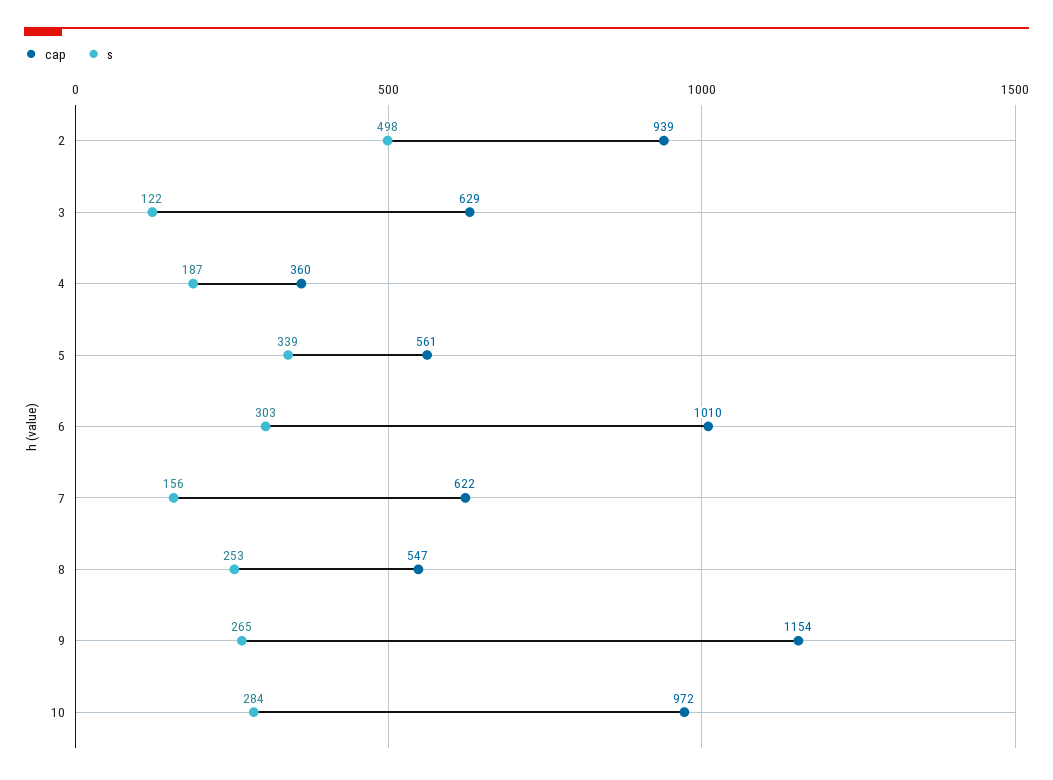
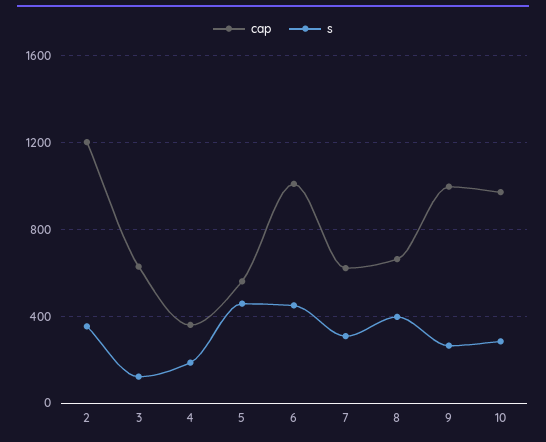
  {
    "cap": {
-     "2": 939,
+     "2": 1200,
      "3": 629,
      "4": 360,
      "5": 561,
      "6": 1010,
      "7": 622,
-     "8": 547,
+     "8": 650,
-     "9": 1154,
+     "9": 1000,
      "10": 972
    },
    "s": {
-     "2": 498,
+     "2": 350,
      "3": 122,
      "4": 187,
-     "5": 339,
+     "5": 450,
-     "6": 303,
+     "6": 450,
-     "7": 156,
+     "7": 300,
-     "8": 253,
+     "8": 400,
      "9": 265,
      "10": 284
    }
  }

